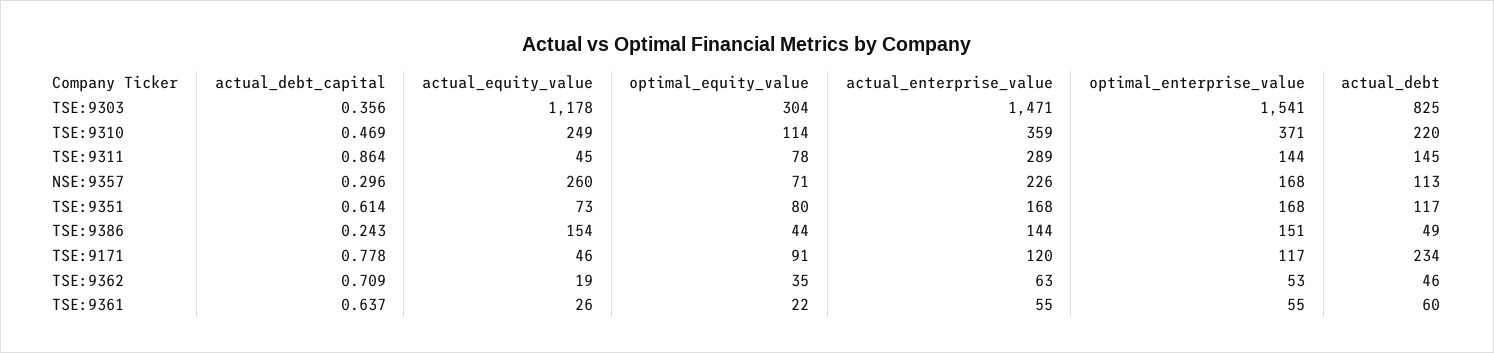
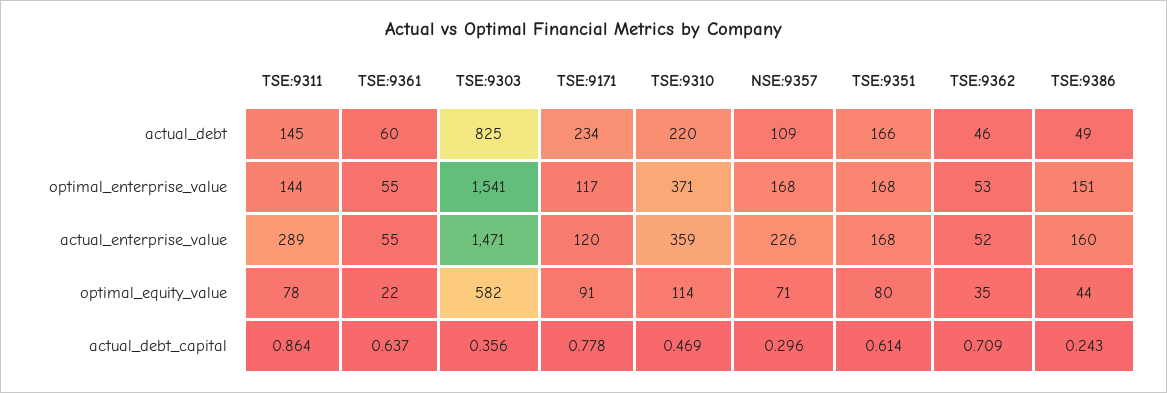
  {
    "actual_debt_capital": {
      "TSE:9303": 0.356,
      "TSE:9310": 0.469,
      "TSE:9311": 0.864,
      "NSE:9357": 0.296,
      "TSE:9351": 0.614,
      "TSE:9386": 0.243,
      "TSE:9171": 0.778,
      "TSE:9362": 0.709,
      "TSE:9361": 0.637
    },
-   "actual_equity_value": {
-     "TSE:9303": 1178,
-     "TSE:9310": 249,
-     "TSE:9311": 45,
-     "NSE:9357": 260,
-     "TSE:9351": 73,
-     "TSE:9386": 154,
-     "TSE:9171": 46,
-     "TSE:9362": 19,
-     "TSE:9361": 26
-   },
    "optimal_equity_value": {
-     "TSE:9303": 304,
+     "TSE:9303": 582,
      "TSE:9310": 114,
      "TSE:9311": 78,
      "NSE:9357": 71,
      "TSE:9351": 80,
      "TSE:9386": 44,
      "TSE:9171": 91,
      "TSE:9362": 35,
      "TSE:9361": 22
    },
    "actual_enterprise_value": {
      "TSE:9303": 1471,
      "TSE:9310": 359,
      "TSE:9311": 289,
      "NSE:9357": 226,
      "TSE:9351": 168,
-     "TSE:9386": 144,
+     "TSE:9386": 160,
      "TSE:9171": 120,
-     "TSE:9362": 63,
+     "TSE:9362": 52,
      "TSE:9361": 55
    },
    "optimal_enterprise_value": {
      "TSE:9303": 1541,
      "TSE:9310": 371,
      "TSE:9311": 144,
      "NSE:9357": 168,
      "TSE:9351": 168,
      "TSE:9386": 151,
      "TSE:9171": 117,
      "TSE:9362": 53,
      "TSE:9361": 55
    },
    "actual_debt": {
      "TSE:9303": 825,
      "TSE:9310": 220,
      "TSE:9311": 145,
-     "NSE:9357": 113,
+     "NSE:9357": 109,
-     "TSE:9351": 117,
+     "TSE:9351": 166,
      "TSE:9386": 49,
      "TSE:9171": 234,
      "TSE:9362": 46,
      "TSE:9361": 60
    }
  }

